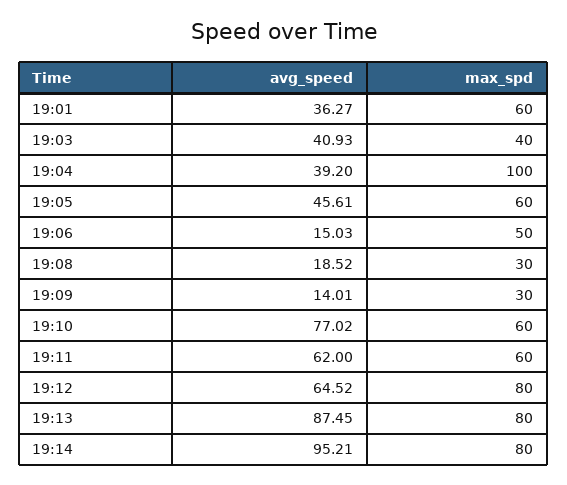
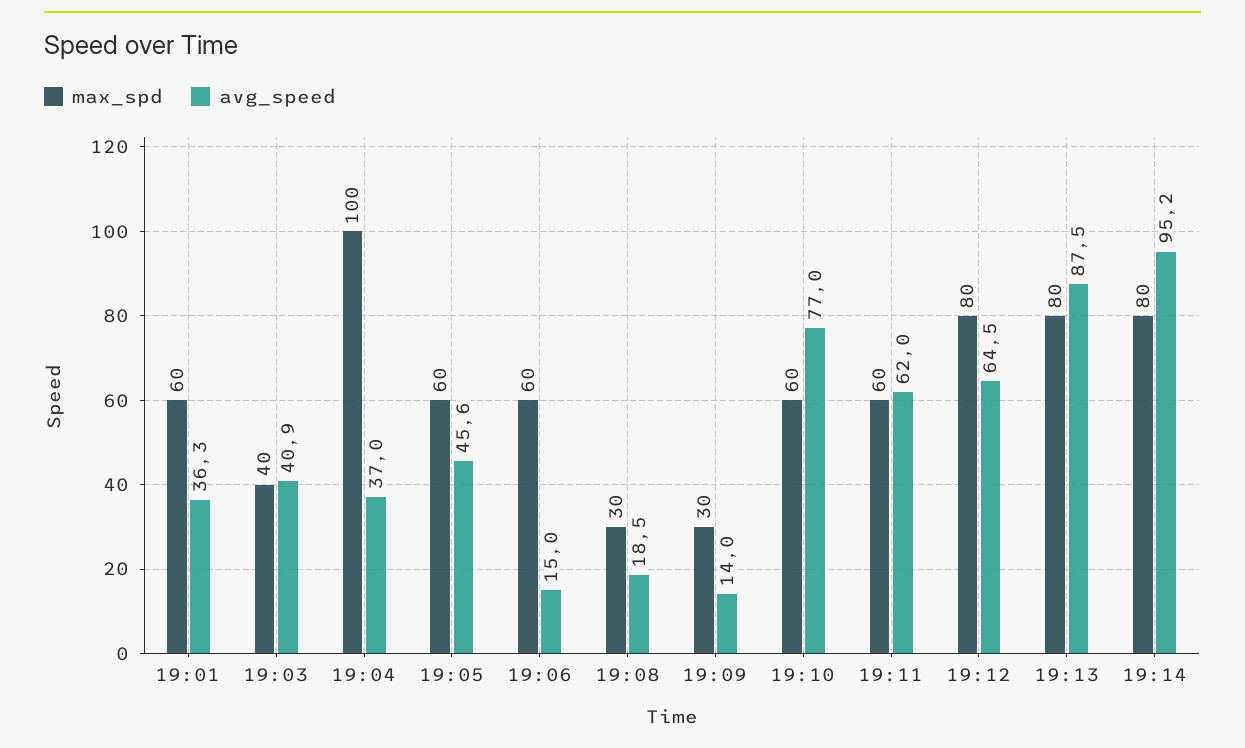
  {
    "avg_speed": {
      "19:01": 36.27,
      "19:03": 40.93,
-     "19:04": 39.2,
+     "19:04": 37,
      "19:05": 45.61,
      "19:06": 15.03,
      "19:08": 18.52,
      "19:09": 14.01,
      "19:10": 77.02,
      "19:11": 62,
      "19:12": 64.52,
      "19:13": 87.45,
      "19:14": 95.21
    },
    "max_spd": {
      "19:01": 60,
      "19:03": 40,
      "19:04": 100,
      "19:05": 60,
-     "19:06": 50,
+     "19:06": 60,
      "19:08": 30,
      "19:09": 30,
      "19:10": 60,
      "19:11": 60,
      "19:12": 80,
      "19:13": 80,
      "19:14": 80
    }
  }

